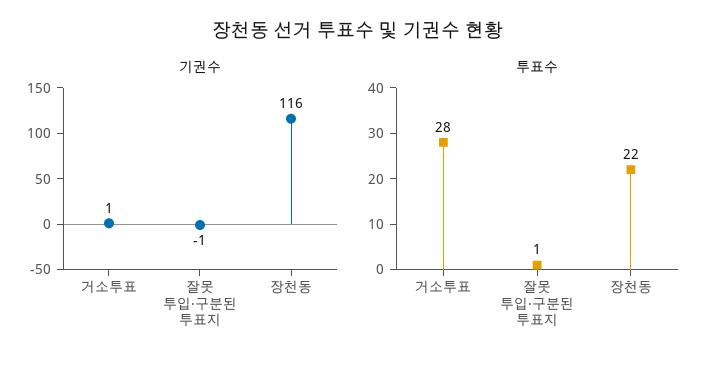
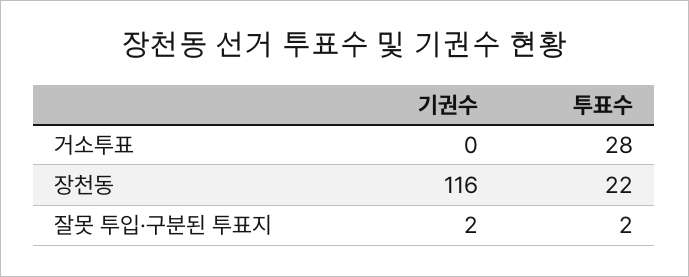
  {
    "기권수": {
-     "거소투표": 1,
+     "거소투표": 0,
-     "잘못 투입·구분된 투표지": -1,
+     "잘못 투입·구분된 투표지": 2,
      "장천동": 116
    },
    "투표수": {
      "거소투표": 28,
-     "잘못 투입·구분된 투표지": 1,
+     "잘못 투입·구분된 투표지": 2,
      "장천동": 22
    }
  }

